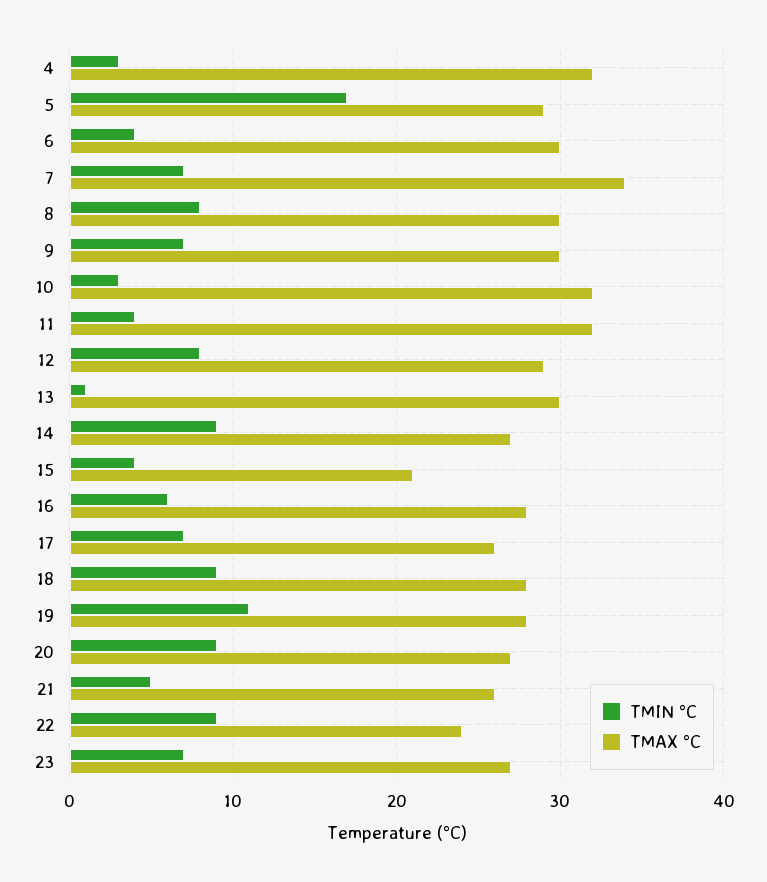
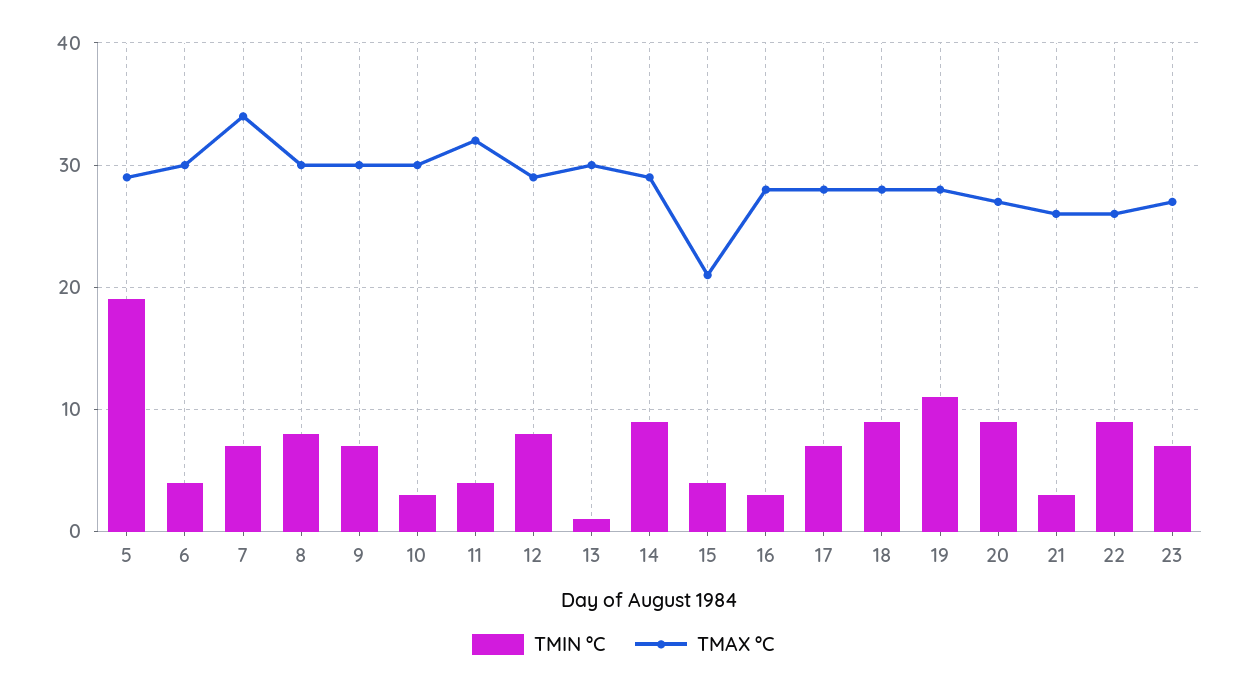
  {
    "TMIN °C": {
-     "4": 3,
-     "5": 17,
+     "5": 19,
      "6": 4,
      "7": 7,
      "8": 8,
      "9": 7,
      "10": 3,
      "11": 4,
      "12": 8,
      "13": 1,
      "14": 9,
      "15": 4,
-     "16": 6,
+     "16": 3,
      "17": 7,
      "18": 9,
      "19": 11,
      "20": 9,
-     "21": 5,
+     "21": 3,
      "22": 9,
      "23": 7
    },
    "TMAX °C": {
-     "4": 32,
      "5": 29,
      "6": 30,
      "7": 34,
      "8": 30,
      "9": 30,
-     "10": 32,
+     "10": 30,
      "11": 32,
      "12": 29,
      "13": 30,
-     "14": 27,
+     "14": 29,
      "15": 21,
      "16": 28,
-     "17": 26,
+     "17": 28,
      "18": 28,
      "19": 28,
      "20": 27,
      "21": 26,
-     "22": 24,
+     "22": 26,
      "23": 27
    }
  }

